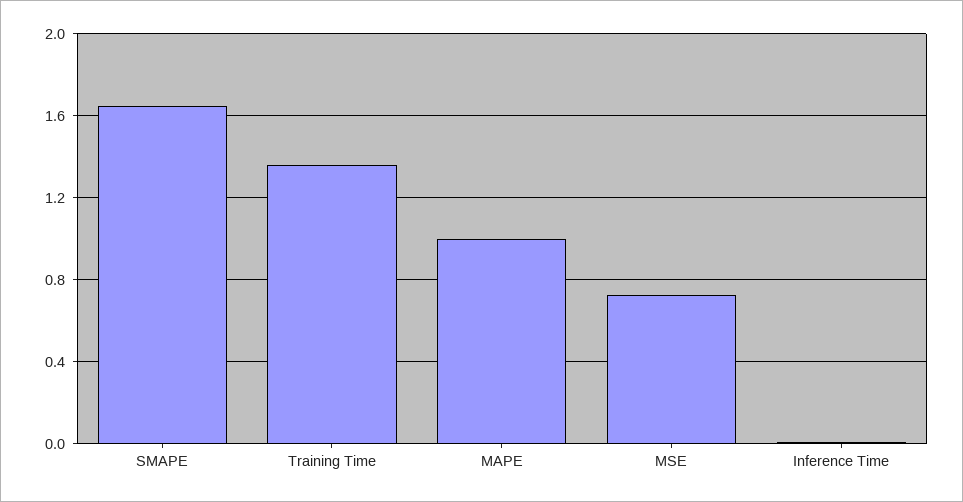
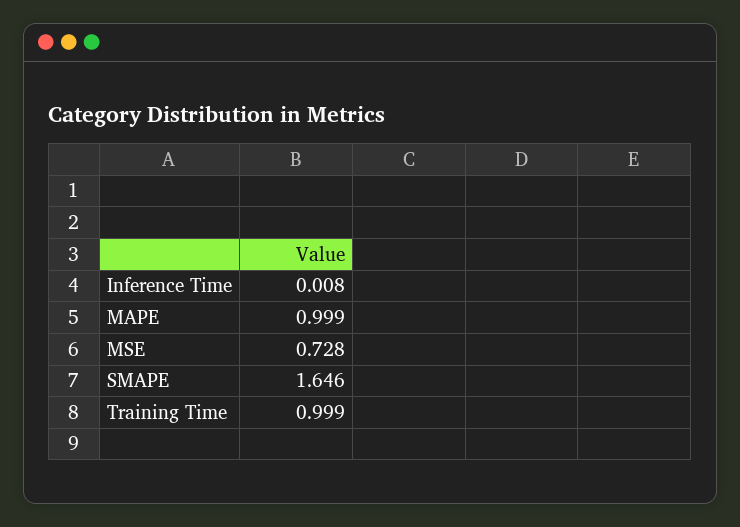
  {
    "SMAPE": 1.646,
-   "Training Time": 1.35,
+   "Training Time": 0.999,
    "MAPE": 0.999,
    "MSE": 0.728,
    "Inference Time": 0.008
  }

